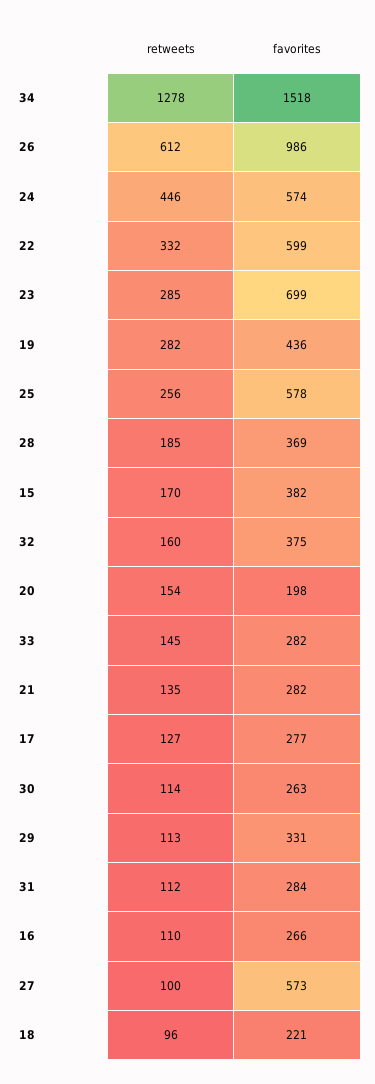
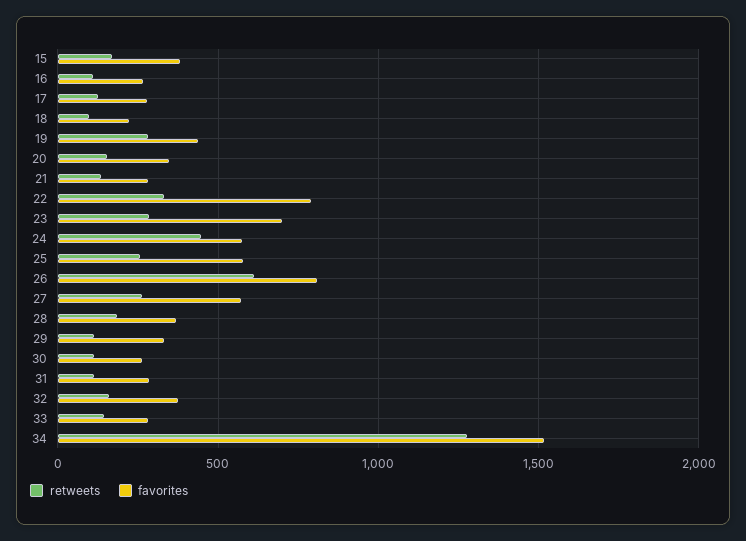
  {
    "retweets": {
      "34": 1278,
      "26": 612,
      "24": 446,
      "22": 332,
      "23": 285,
      "19": 282,
      "25": 256,
      "28": 185,
      "15": 170,
      "32": 160,
      "20": 154,
      "33": 145,
      "21": 135,
      "17": 127,
      "30": 114,
      "29": 113,
      "31": 112,
      "16": 110,
-     "27": 100,
+     "27": 250,
      "18": 96
    },
    "favorites": {
      "34": 1518,
-     "26": 986,
+     "26": 800,
      "24": 574,
-     "22": 599,
+     "22": 800,
      "23": 699,
      "19": 436,
      "25": 578,
      "28": 369,
      "15": 382,
      "32": 375,
-     "20": 198,
+     "20": 350,
      "33": 282,
      "21": 282,
      "17": 277,
      "30": 263,
      "29": 331,
      "31": 284,
      "16": 266,
      "27": 573,
      "18": 221
    }
  }

